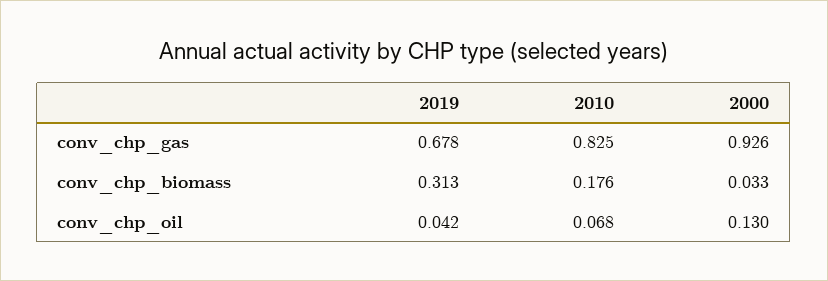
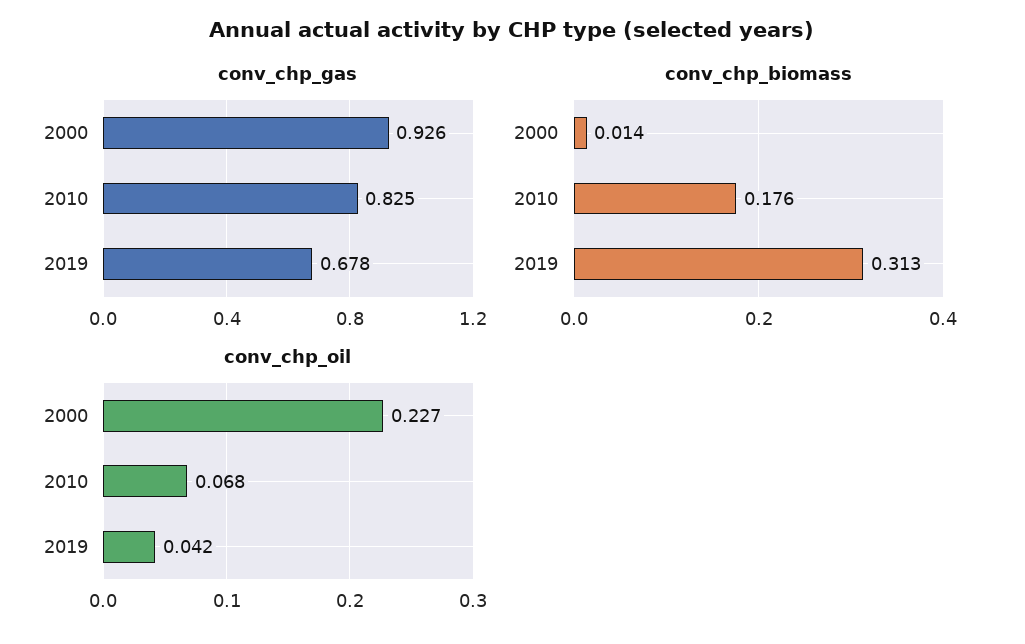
  {
    "conv_chp_gas": {
      "2019": 0.678,
      "2010": 0.825,
      "2000": 0.926
    },
    "conv_chp_biomass": {
      "2019": 0.313,
      "2010": 0.176,
-     "2000": 0.033
+     "2000": 0.014
    },
    "conv_chp_oil": {
      "2019": 0.042,
      "2010": 0.068,
-     "2000": 0.13
+     "2000": 0.227
    }
  }

